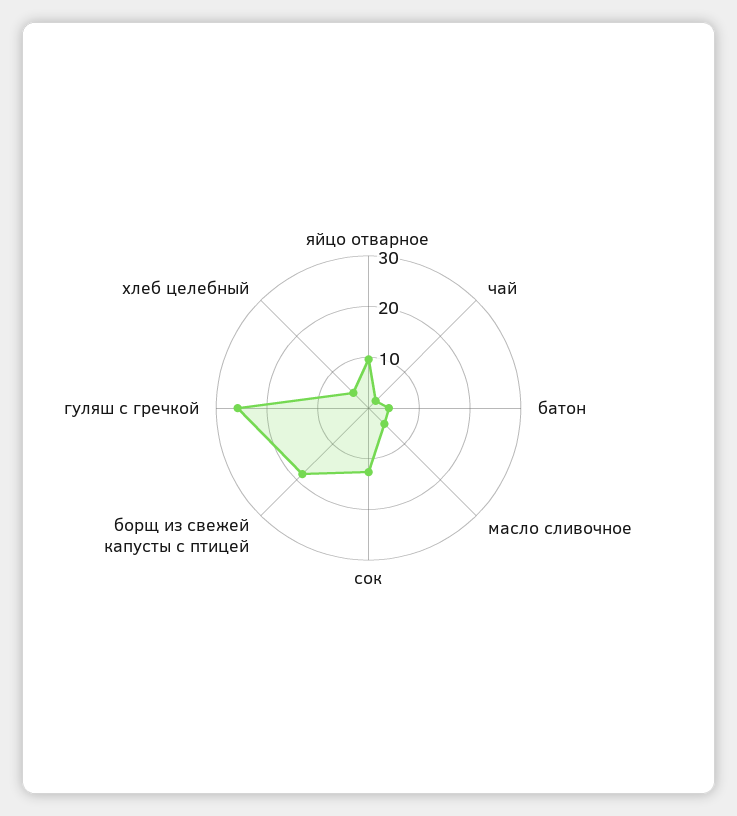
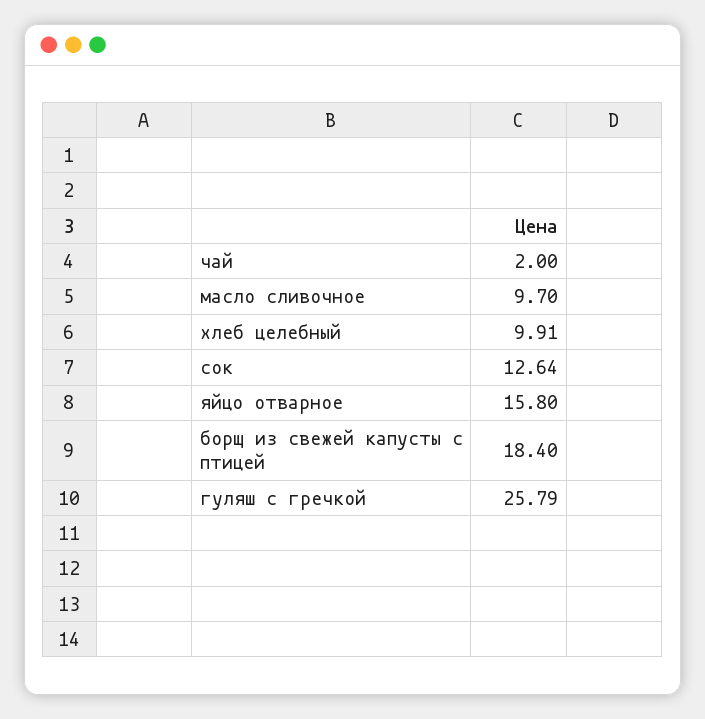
  {
-   "яйцо отварное": 10,
+   "яйцо отварное": 15.8,
    "чай": 2,
-   "батон": 4,
-   "масло сливочное": 4,
+   "масло сливочное": 9.7,
    "сок": 12.64,
    "борщ из свежей капусты с птицей": 18.4,
    "гуляш с гречкой": 25.79,
-   "хлеб целебный": 4
+   "хлеб целебный": 9.91
  }

